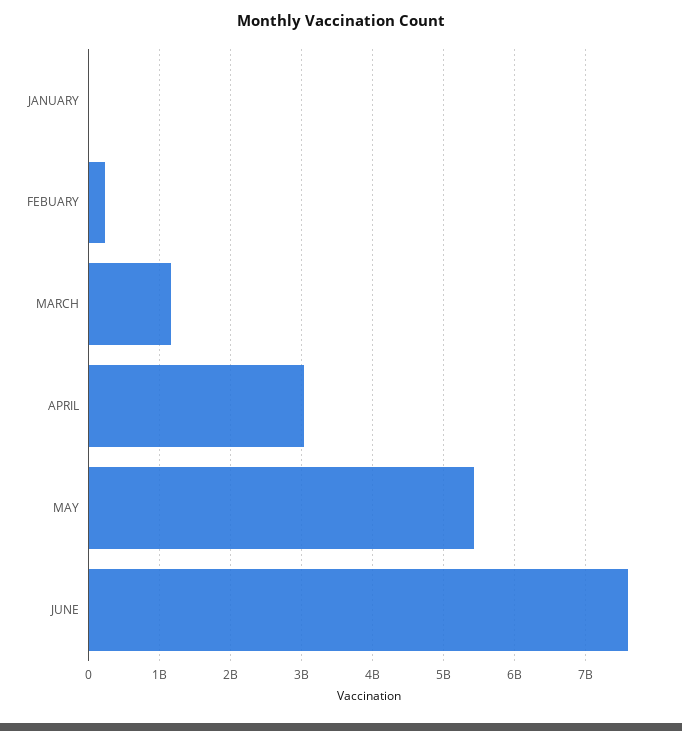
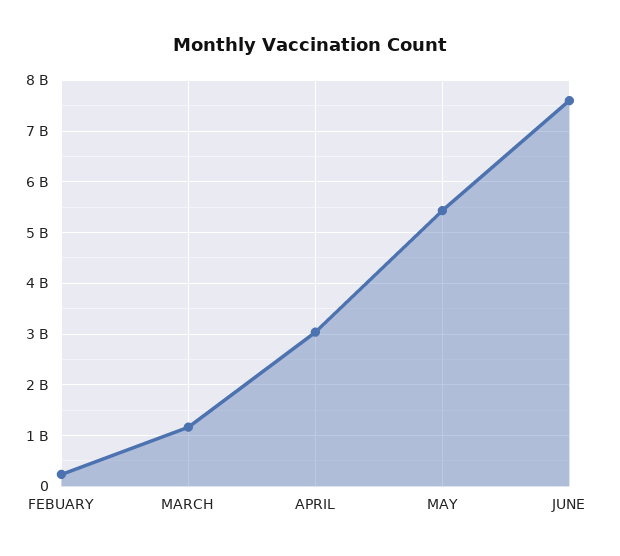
  {
-   "JANUARY": 0,
    "FEBUARY": 200000000,
    "MARCH": 1200000000,
    "APRIL": 3000000000,
    "MAY": 5400000000,
    "JUNE": 7600000000
  }

